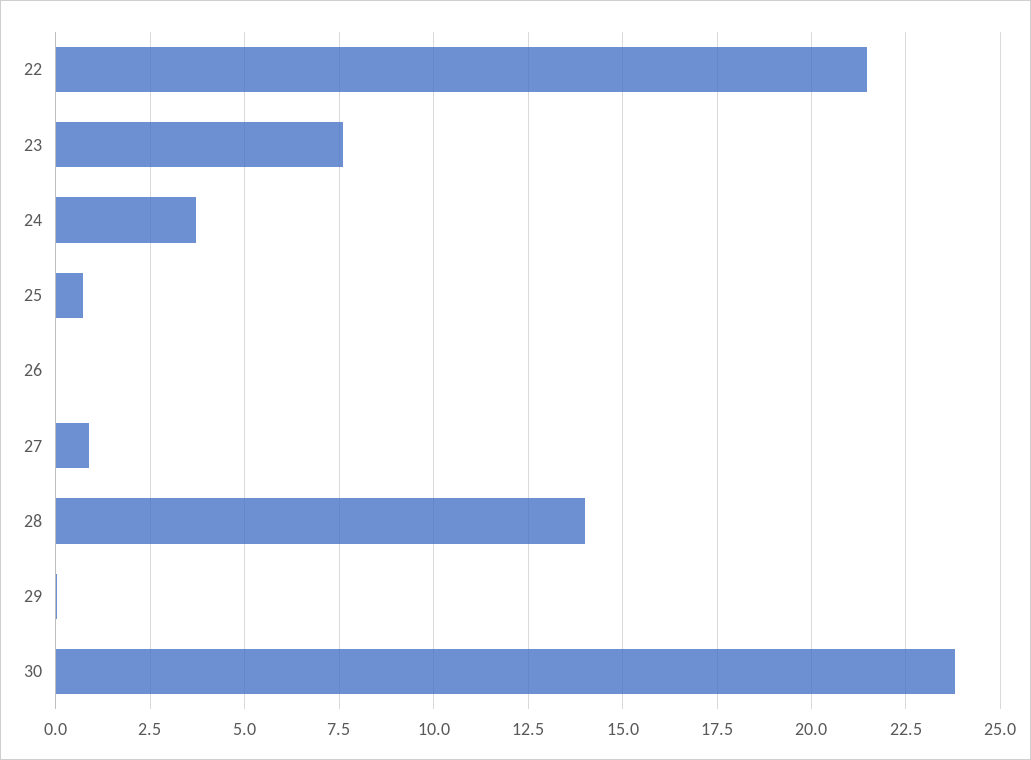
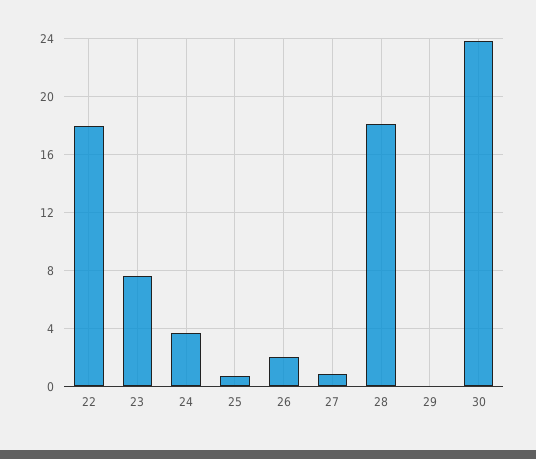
  {
-   "22": 21.5,
+   "22": 18,
    "23": 7.5,
    "24": 3.75,
    "25": 0.75,
-   "26": 0,
+   "26": 2,
    "27": 1,
-   "28": 14,
+   "28": 18,
    "29": 0,
    "30": 23.75
  }

